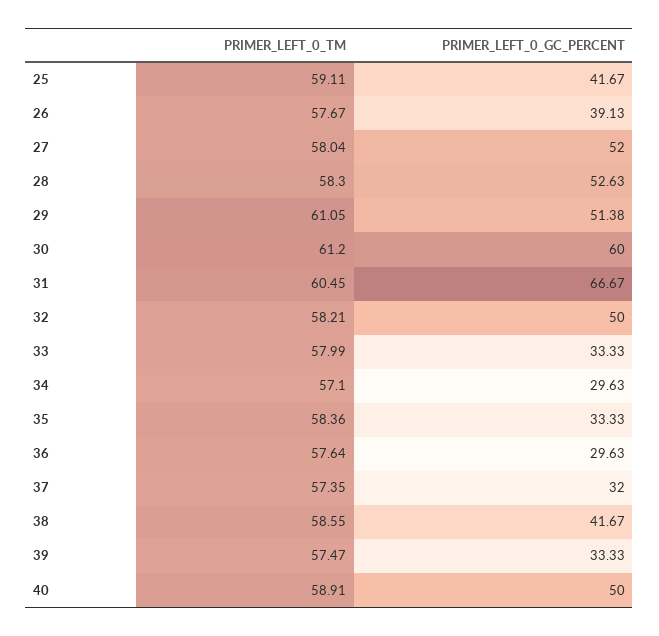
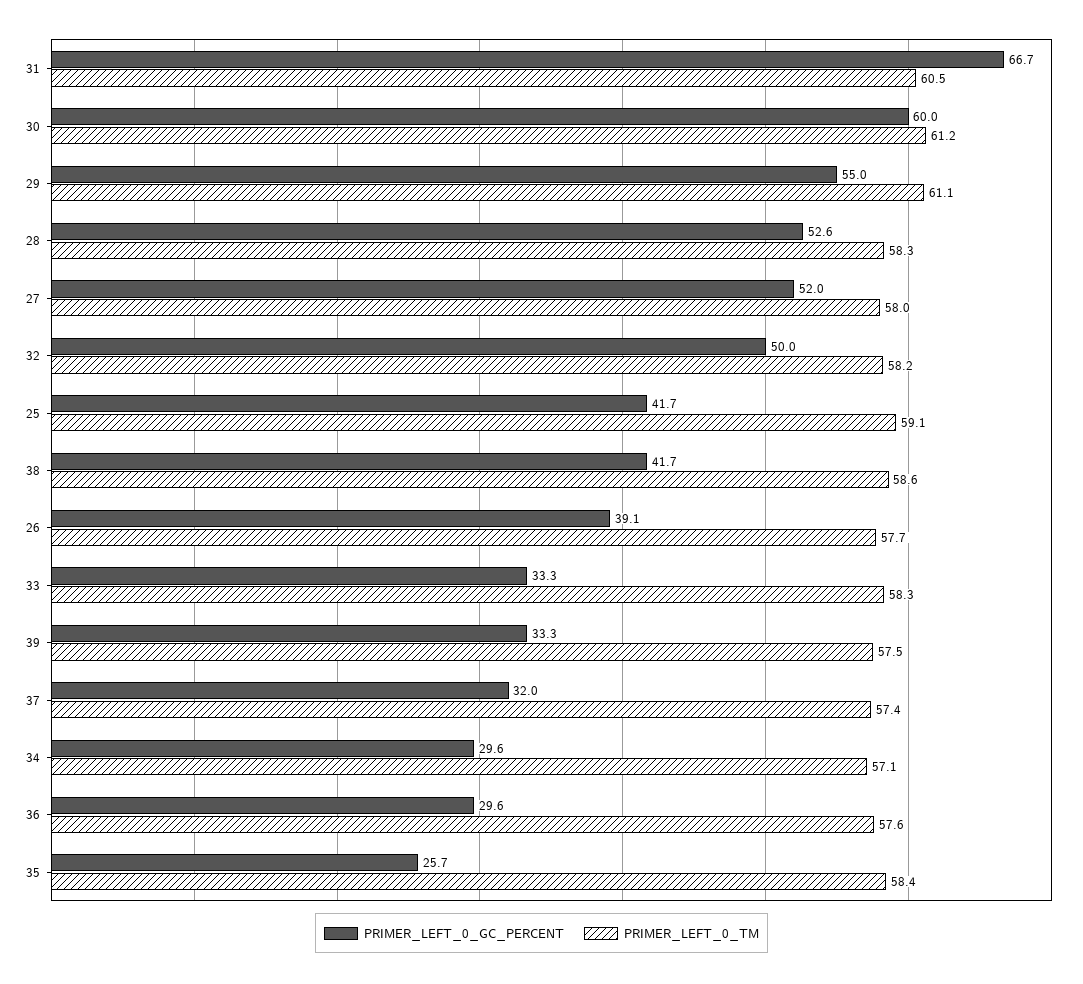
  {
    "PRIMER_LEFT_0_TM": {
      "25": 59.11,
      "26": 57.67,
      "27": 58.04,
      "28": 58.3,
      "29": 61.05,
      "30": 61.2,
      "31": 60.45,
      "32": 58.21,
-     "33": 57.99,
+     "33": 58.3,
      "34": 57.1,
      "35": 58.36,
      "36": 57.64,
      "37": 57.35,
      "38": 58.55,
-     "39": 57.47,
+     "39": 57.47
-     "40": 58.91
    },
    "PRIMER_LEFT_0_GC_PERCENT": {
      "25": 41.67,
      "26": 39.13,
      "27": 52,
      "28": 52.63,
-     "29": 51.38,
+     "29": 55,
      "30": 60,
      "31": 66.67,
      "32": 50,
      "33": 33.33,
      "34": 29.63,
-     "35": 33.33,
+     "35": 25.7,
      "36": 29.63,
      "37": 32,
      "38": 41.67,
-     "39": 33.33,
+     "39": 33.33
-     "40": 50
    }
  }

